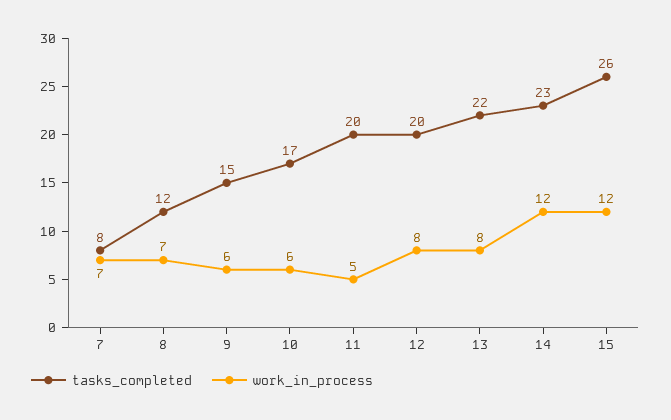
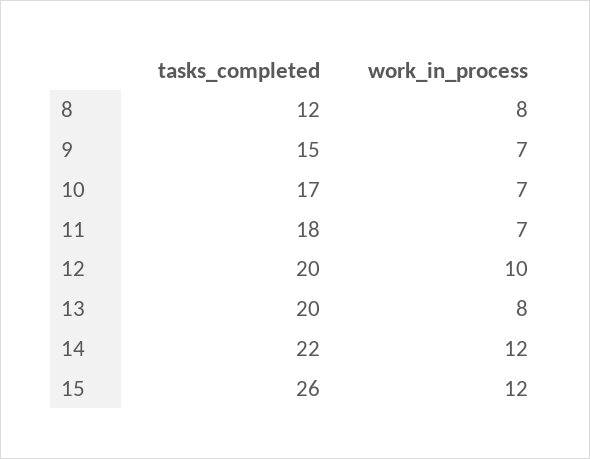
  {
    "tasks_completed": {
-     "7": 8,
      "8": 12,
      "9": 15,
      "10": 17,
-     "11": 20,
+     "11": 18,
      "12": 20,
-     "13": 22,
+     "13": 20,
-     "14": 23,
+     "14": 22,
      "15": 26
    },
    "work_in_process": {
-     "7": 7,
-     "8": 7,
+     "8": 8,
-     "9": 6,
+     "9": 7,
-     "10": 6,
+     "10": 7,
-     "11": 5,
+     "11": 7,
-     "12": 8,
+     "12": 10,
      "13": 8,
      "14": 12,
      "15": 12
    }
  }

